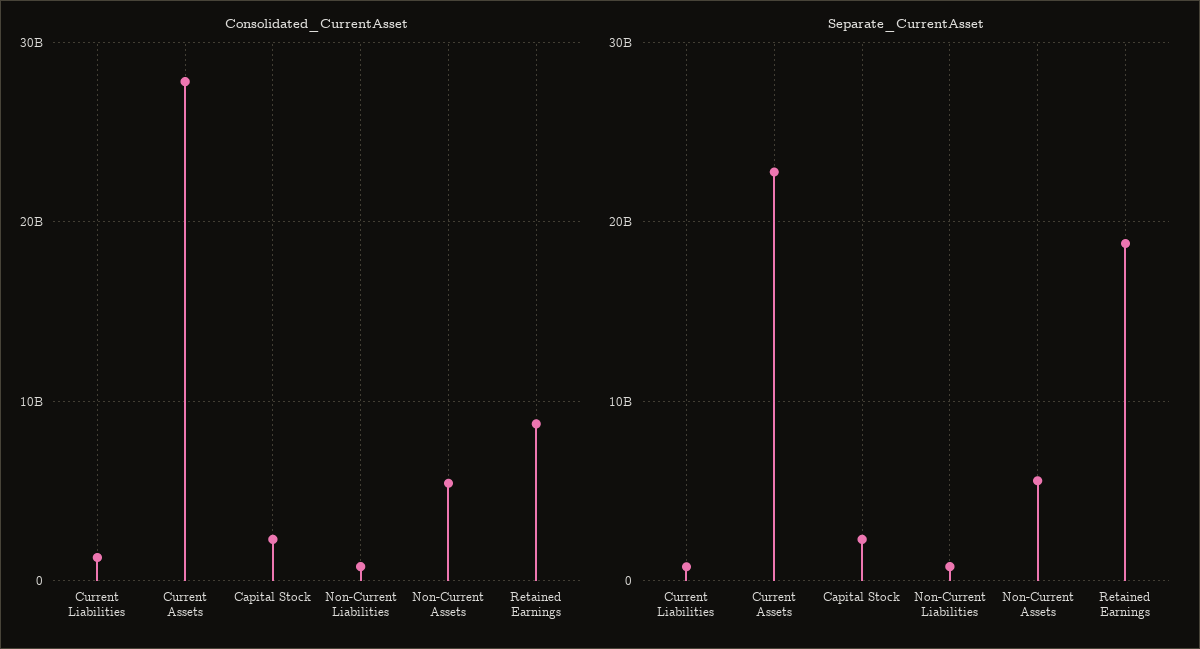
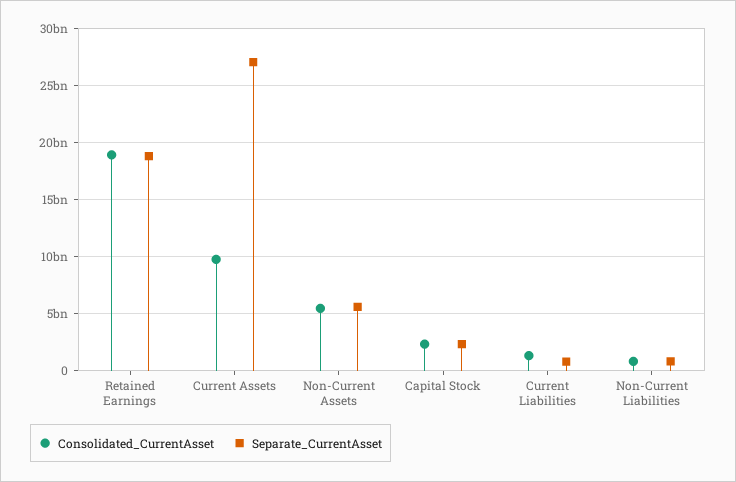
  {
    "Consolidated_CurrentAsset": {
      "Current Liabilities": 1000000000,
-     "Current Assets": 28000000000,
+     "Current Assets": 10000000000,
      "Capital Stock": 2000000000,
      "Non-Current Liabilities": 1000000000,
      "Non-Current Assets": 5000000000,
-     "Retained Earnings": 9000000000
+     "Retained Earnings": 19000000000
    },
    "Separate_CurrentAsset": {
      "Current Liabilities": 1000000000,
-     "Current Assets": 23000000000,
+     "Current Assets": 27000000000,
      "Capital Stock": 2000000000,
      "Non-Current Liabilities": 1000000000,
      "Non-Current Assets": 6000000000,
      "Retained Earnings": 19000000000
    }
  }

